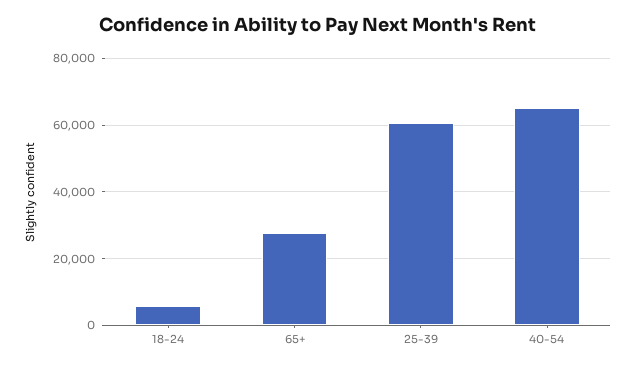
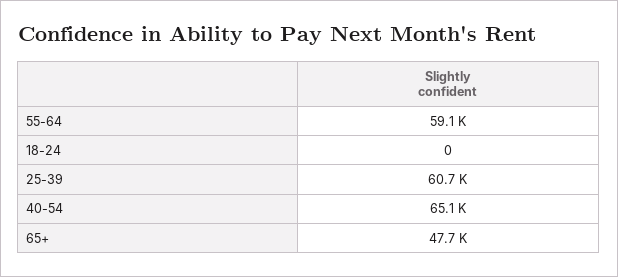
  {
-   "18-24": 6000,
+   "18-24": 0,
-   "65+": 28000,
+   "65+": 47700,
    "25-39": 60700,
-   "40-54": 65100
+   "40-54": 65100,
+   "55-64": 59100
  }

